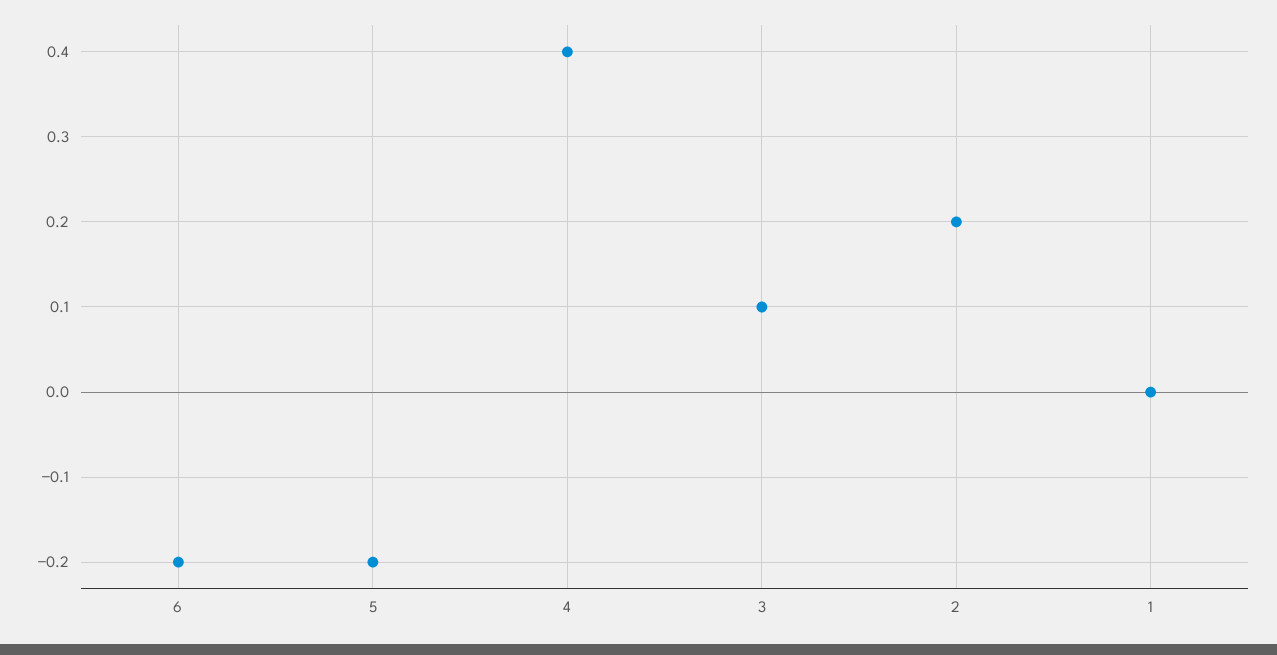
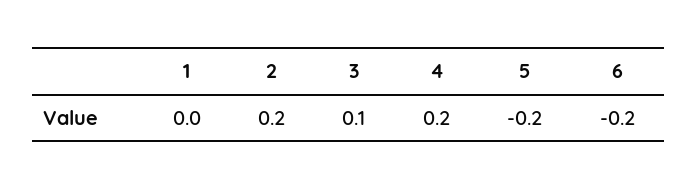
  {
    "6": -0.2,
    "5": -0.2,
-   "4": 0.4,
+   "4": 0.2,
    "3": 0.1,
    "2": 0.2,
    "1": 0
  }

